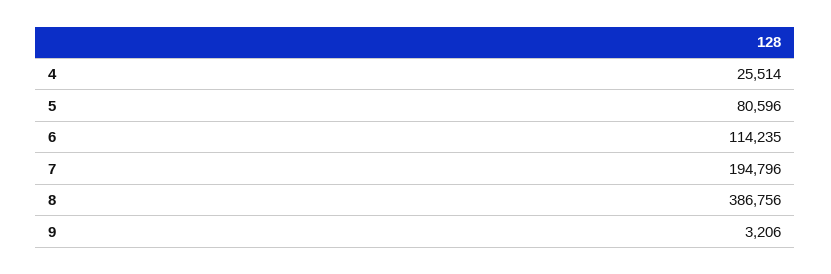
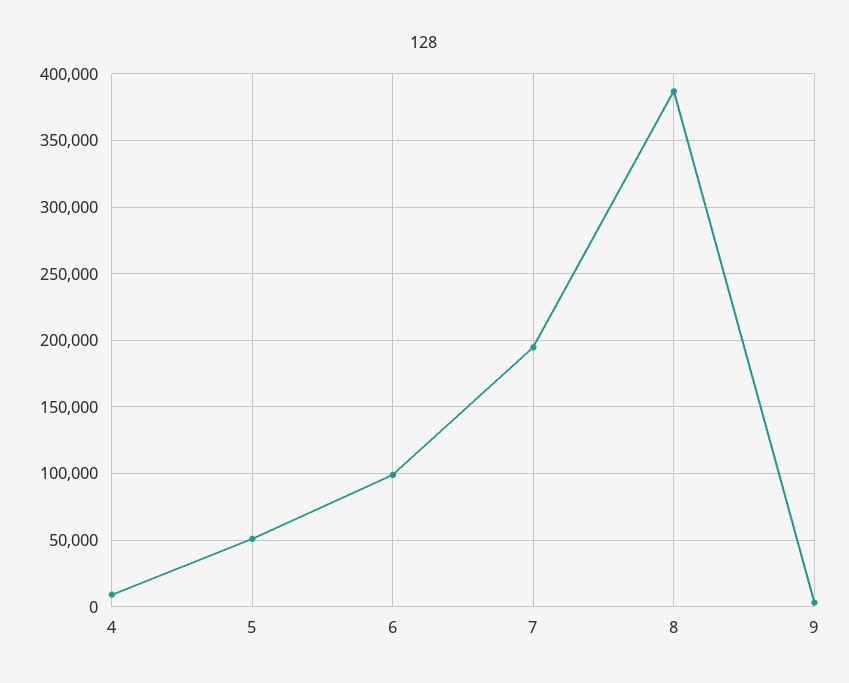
  {
-   "4": 25514,
+   "4": 10000,
-   "5": 80596,
+   "5": 50000,
-   "6": 114235,
+   "6": 100000,
    "7": 194796,
    "8": 386756,
    "9": 3206
  }

